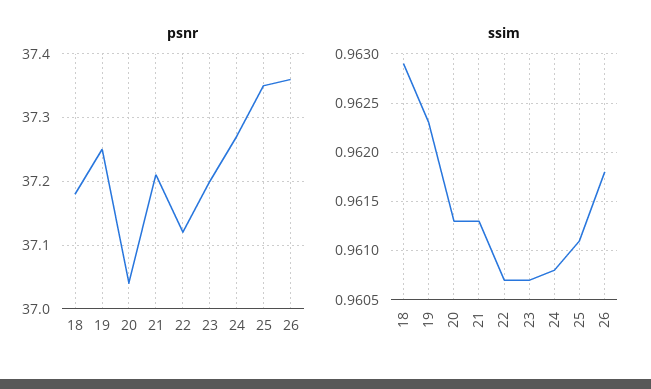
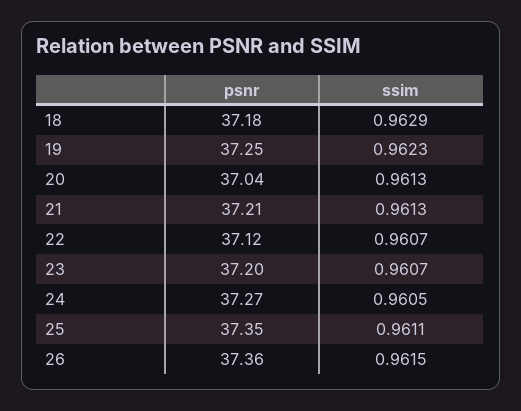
  {
    "psnr": {
      "18": 37.18,
      "19": 37.25,
      "20": 37.04,
      "21": 37.21,
      "22": 37.12,
      "23": 37.2,
      "24": 37.27,
      "25": 37.35,
      "26": 37.36
    },
    "ssim": {
      "18": 0.9629,
      "19": 0.9623,
      "20": 0.9613,
      "21": 0.9613,
      "22": 0.9607,
      "23": 0.9607,
-     "24": 0.9608,
+     "24": 0.9605,
      "25": 0.9611,
-     "26": 0.9618
+     "26": 0.9615
    }
  }

